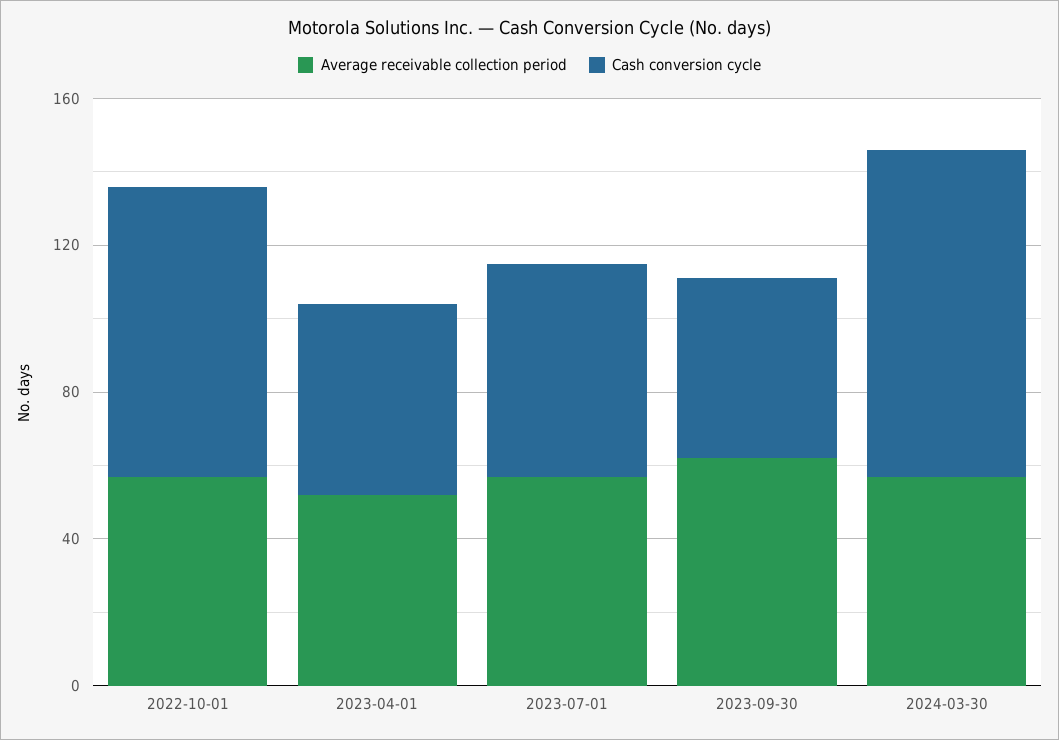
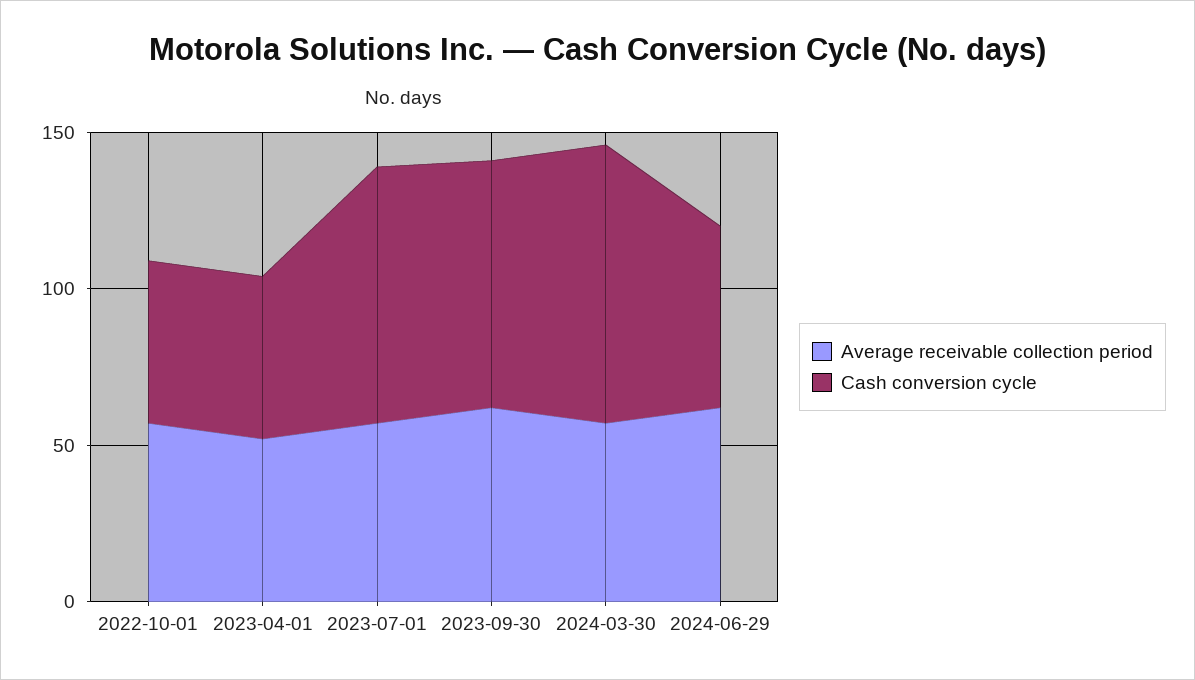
  {
    "Average receivable collection period": {
      "2022-10-01": 60,
      "2023-04-01": 50,
      "2023-07-01": 60,
      "2023-09-30": 60,
-     "2024-03-30": 60
+     "2024-03-30": 60,
+     "2024-06-29": 60
    },
    "Cash conversion cycle": {
-     "2022-10-01": 80,
+     "2022-10-01": 50,
      "2023-04-01": 50,
-     "2023-07-01": 60,
+     "2023-07-01": 80,
-     "2023-09-30": 50,
+     "2023-09-30": 80,
-     "2024-03-30": 90
+     "2024-03-30": 90,
+     "2024-06-29": 60
    }
  }

